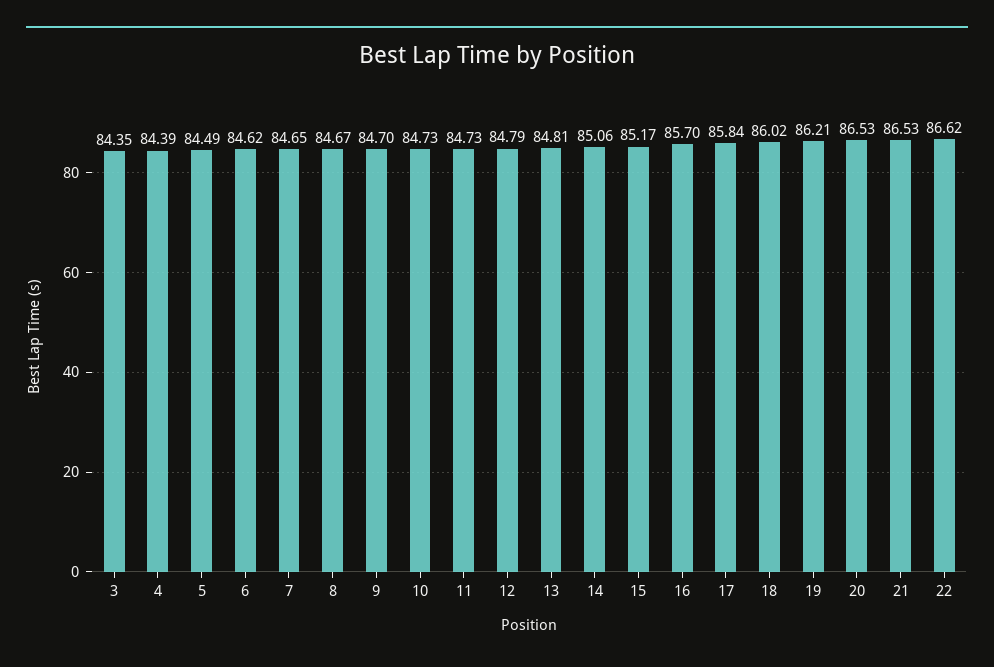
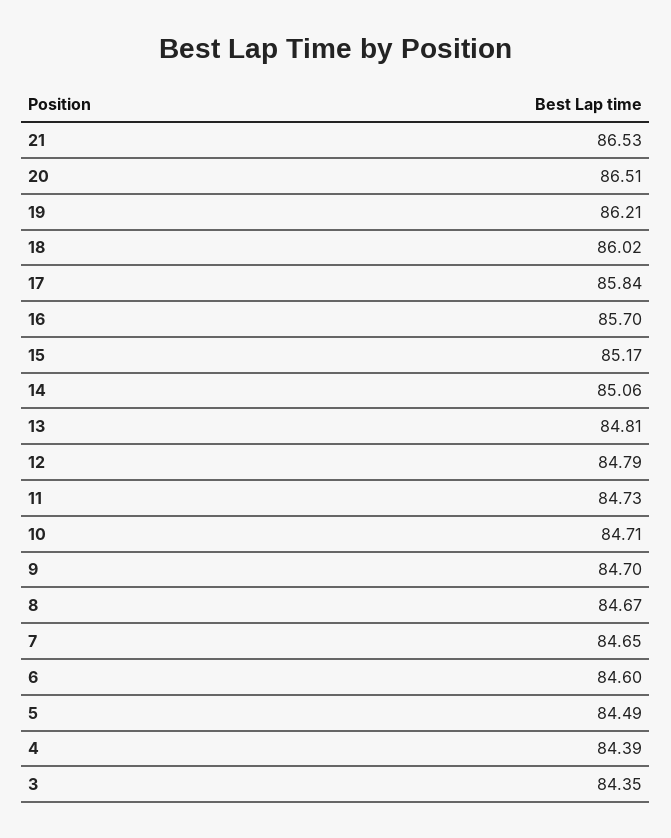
  {
    "3": 84.35,
    "4": 84.39,
    "5": 84.49,
-   "6": 84.62,
+   "6": 84.6,
    "7": 84.65,
    "8": 84.67,
    "9": 84.7,
-   "10": 84.73,
+   "10": 84.71,
    "11": 84.73,
    "12": 84.79,
    "13": 84.81,
    "14": 85.06,
    "15": 85.17,
    "16": 85.7,
    "17": 85.84,
    "18": 86.02,
    "19": 86.21,
-   "20": 86.53,
+   "20": 86.51,
-   "21": 86.53,
+   "21": 86.53
-   "22": 86.62
  }

